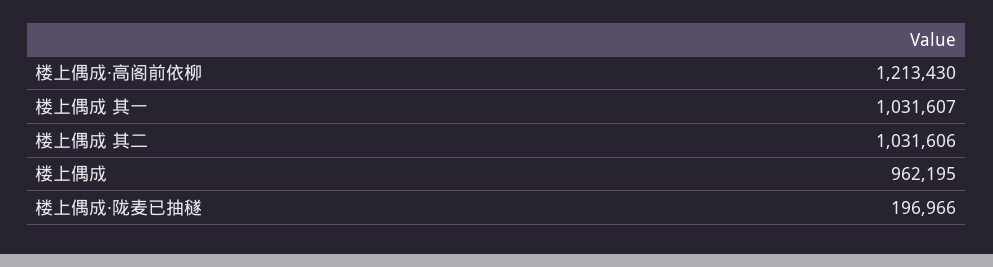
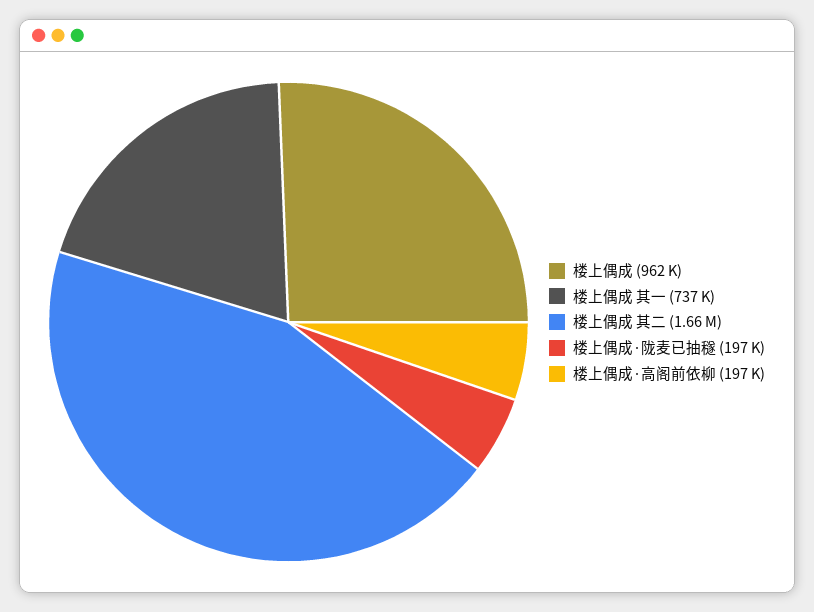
  {
-   "楼上偶成·高阁前依柳": 1213430,
+   "楼上偶成·高阁前依柳": 197000,
-   "楼上偶成 其一": 1031607,
+   "楼上偶成 其一": 737000,
-   "楼上偶成 其二": 1031606,
+   "楼上偶成 其二": 1660000,
    "楼上偶成": 962195,
    "楼上偶成·陇麦已抽穟": 196966
  }

